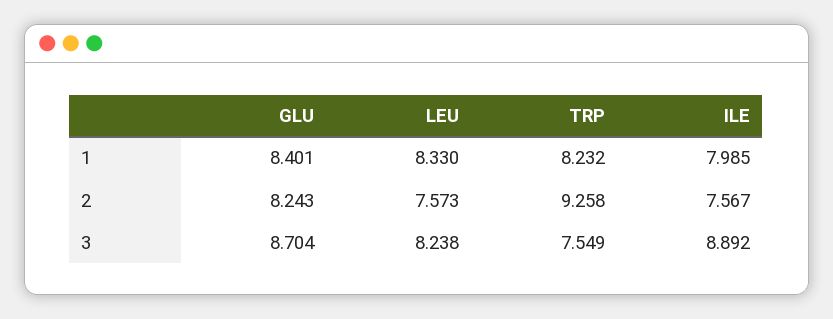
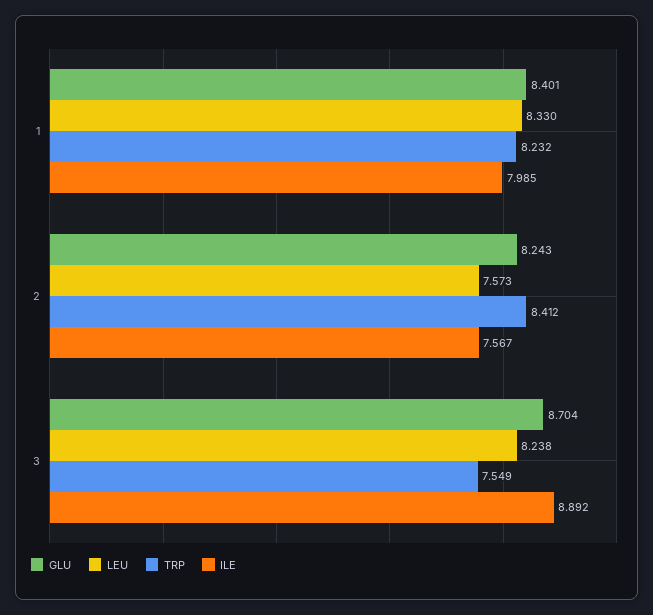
  {
    "GLU": {
      "1": 8.401,
      "2": 8.243,
      "3": 8.704
    },
    "LEU": {
      "1": 8.33,
      "2": 7.573,
      "3": 8.238
    },
    "TRP": {
      "1": 8.232,
-     "2": 9.258,
+     "2": 8.412,
      "3": 7.549
    },
    "ILE": {
      "1": 7.985,
      "2": 7.567,
      "3": 8.892
    }
  }

